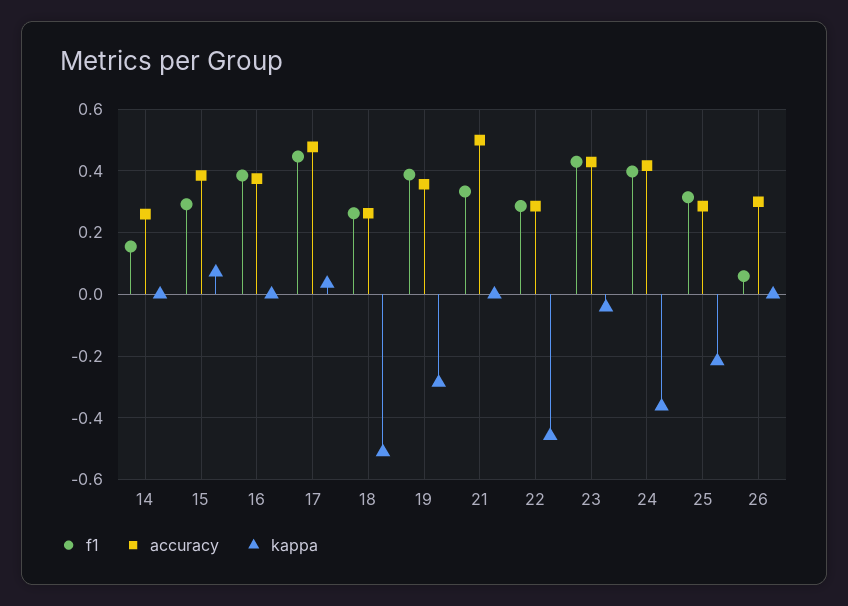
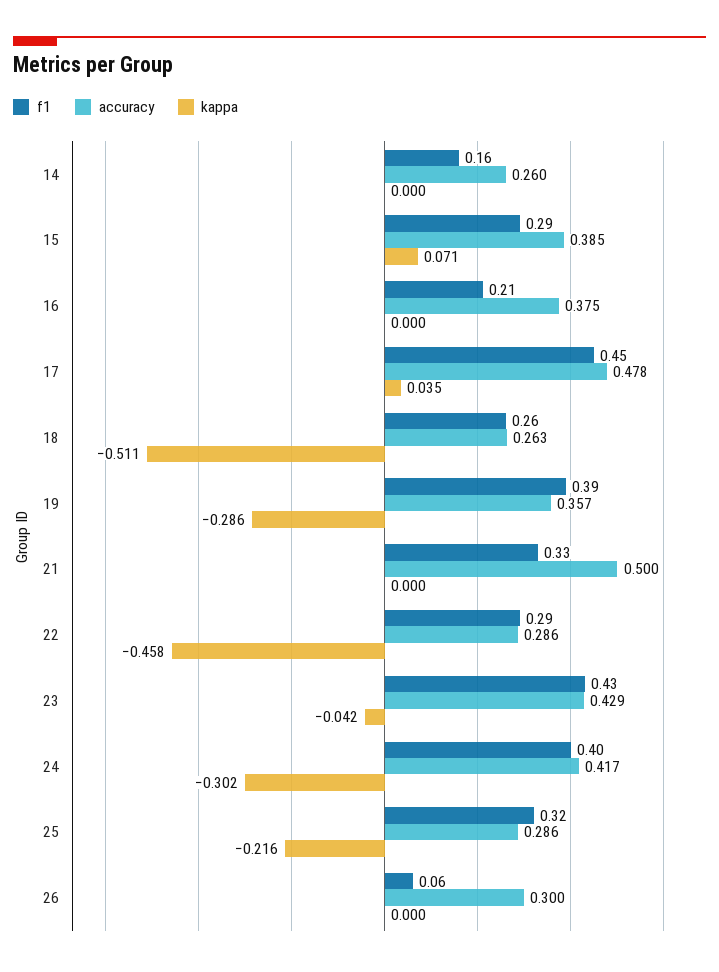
  {
    "f1": {
      "14": 0.16,
      "15": 0.29,
-     "16": 0.38,
+     "16": 0.21,
      "17": 0.45,
      "18": 0.26,
      "19": 0.39,
      "21": 0.33,
      "22": 0.29,
      "23": 0.43,
      "24": 0.4,
      "25": 0.32,
      "26": 0.06
    },
    "accuracy": {
      "14": 0.26,
      "15": 0.385,
      "16": 0.375,
      "17": 0.478,
      "18": 0.263,
      "19": 0.357,
      "21": 0.5,
      "22": 0.286,
      "23": 0.429,
      "24": 0.417,
      "25": 0.286,
      "26": 0.3
    },
    "kappa": {
      "14": 0,
      "15": 0.071,
      "16": 0,
      "17": 0.035,
      "18": -0.511,
      "19": -0.286,
      "21": 0,
      "22": -0.458,
      "23": -0.042,
-     "24": -0.36,
+     "24": -0.302,
      "25": -0.216,
      "26": 0
    }
  }

